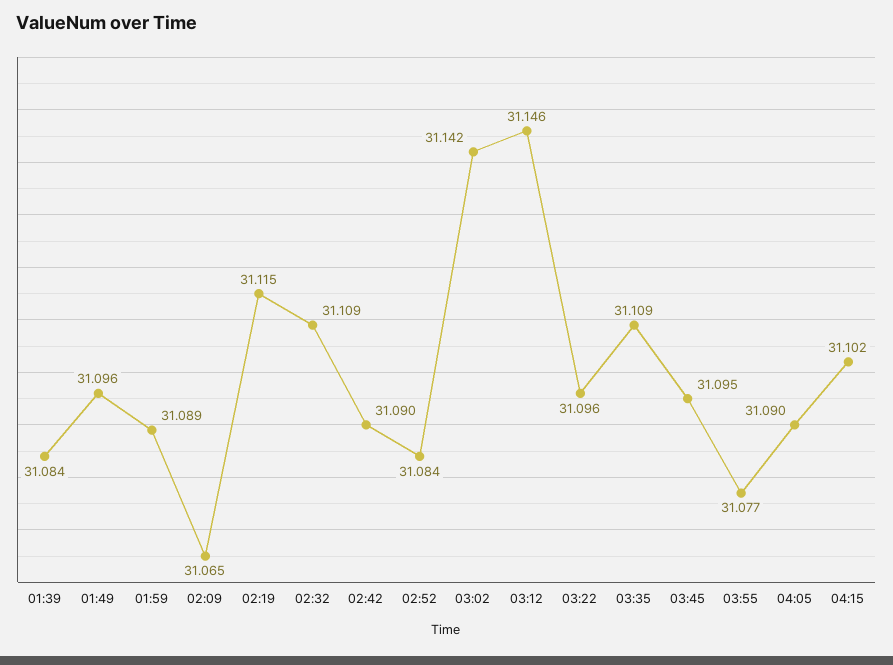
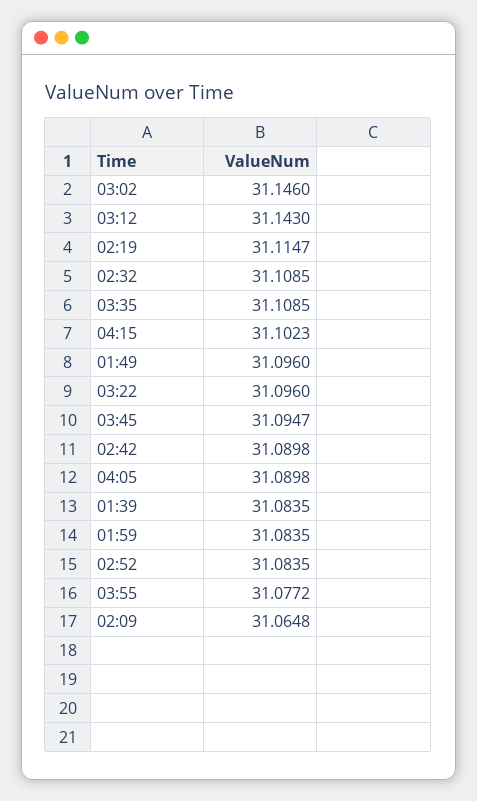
  {
    "01:39": 31.0835,
    "01:49": 31.096,
-   "01:59": 31.089,
+   "01:59": 31.0835,
    "02:09": 31.0648,
    "02:19": 31.1147,
    "02:32": 31.1085,
    "02:42": 31.0898,
    "02:52": 31.0835,
-   "03:02": 31.142,
+   "03:02": 31.146,
-   "03:12": 31.146,
+   "03:12": 31.143,
    "03:22": 31.096,
    "03:35": 31.1085,
    "03:45": 31.0947,
    "03:55": 31.0772,
    "04:05": 31.0898,
    "04:15": 31.1023
  }

